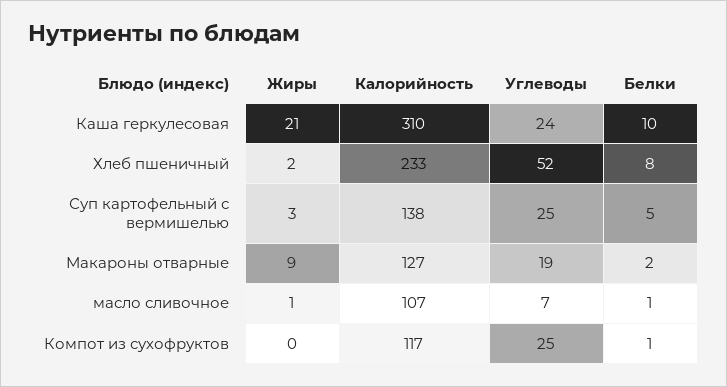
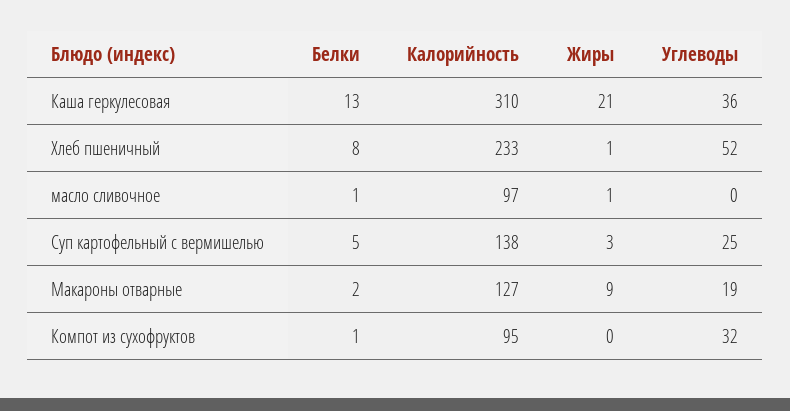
  {
    "Жиры": {
      "Каша геркулесовая": 21,
-     "Хлеб пшеничный": 2,
+     "Хлеб пшеничный": 1,
      "Суп картофельный с вермишелью": 3,
      "Макароны отварные": 9,
      "масло сливочное": 1,
      "Компот из сухофруктов": 0
    },
    "Калорийность": {
      "Каша геркулесовая": 310,
      "Хлеб пшеничный": 233,
      "Суп картофельный с вермишелью": 138,
      "Макароны отварные": 127,
-     "масло сливочное": 107,
+     "масло сливочное": 97,
-     "Компот из сухофруктов": 117
+     "Компот из сухофруктов": 95
    },
    "Углеводы": {
-     "Каша геркулесовая": 24,
+     "Каша геркулесовая": 36,
      "Хлеб пшеничный": 52,
      "Суп картофельный с вермишелью": 25,
      "Макароны отварные": 19,
-     "масло сливочное": 7,
+     "масло сливочное": 0,
-     "Компот из сухофруктов": 25
+     "Компот из сухофруктов": 32
    },
    "Белки": {
-     "Каша геркулесовая": 10,
+     "Каша геркулесовая": 13,
      "Хлеб пшеничный": 8,
      "Суп картофельный с вермишелью": 5,
      "Макароны отварные": 2,
      "масло сливочное": 1,
      "Компот из сухофруктов": 1
    }
  }

